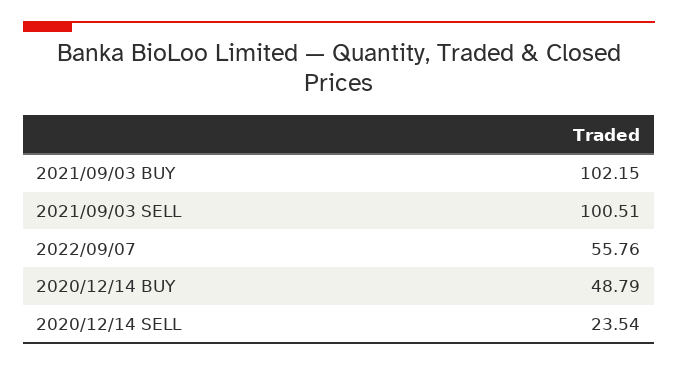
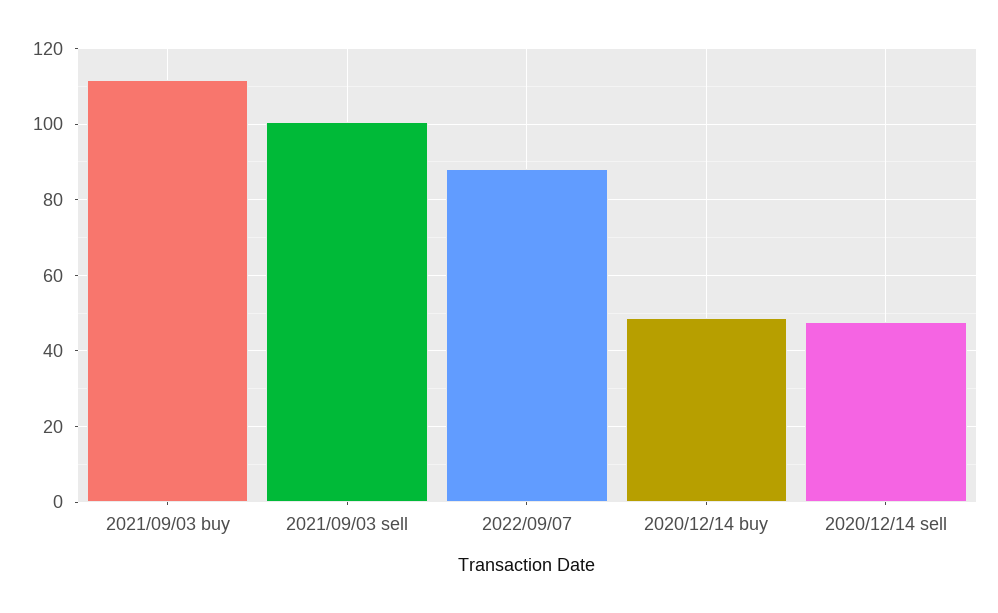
  {
-   "2021/09/03 BUY": 102.15,
+   "2021/09/03 BUY": 112,
    "2021/09/03 SELL": 100.51,
-   "2022/09/07": 55.76,
+   "2022/09/07": 88,
    "2020/12/14 BUY": 48.79,
-   "2020/12/14 SELL": 23.54
+   "2020/12/14 SELL": 48
  }

